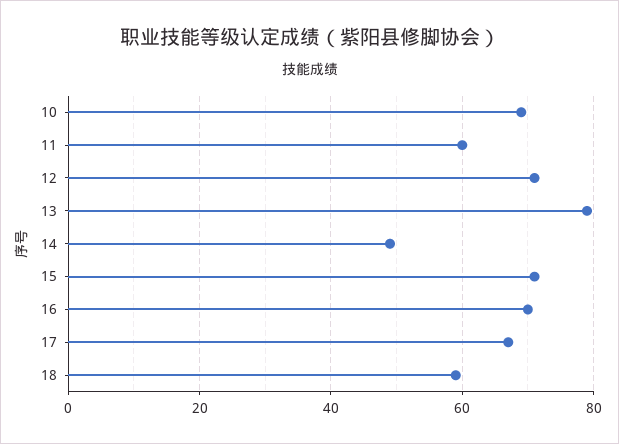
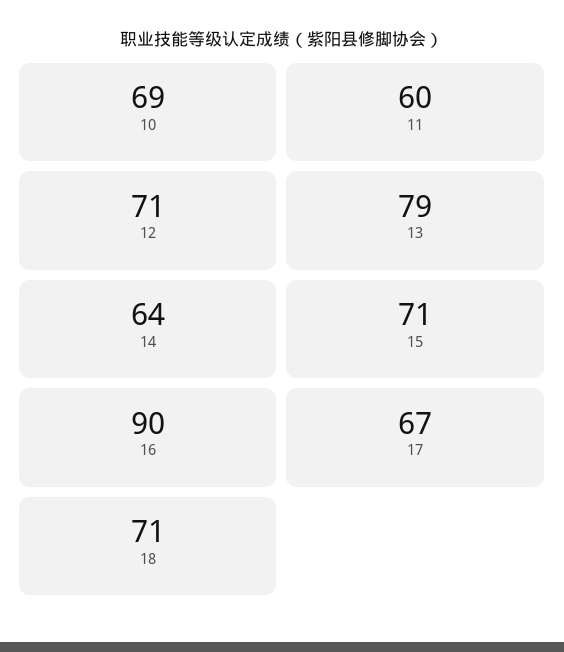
  {
    "10": 69,
    "11": 60,
    "12": 71,
    "13": 79,
-   "14": 50,
+   "14": 64,
    "15": 71,
-   "16": 70,
+   "16": 90,
    "17": 67,
-   "18": 60
+   "18": 71
  }

